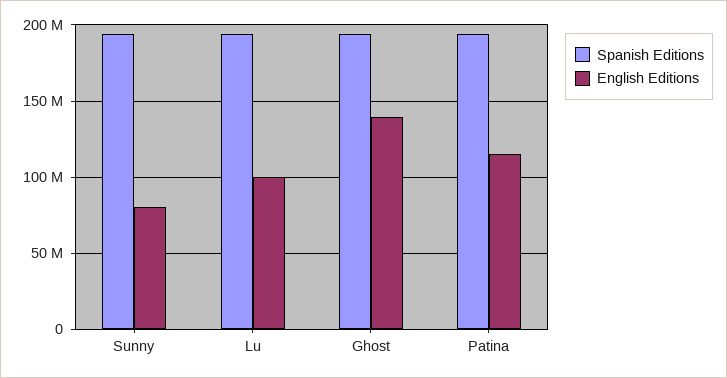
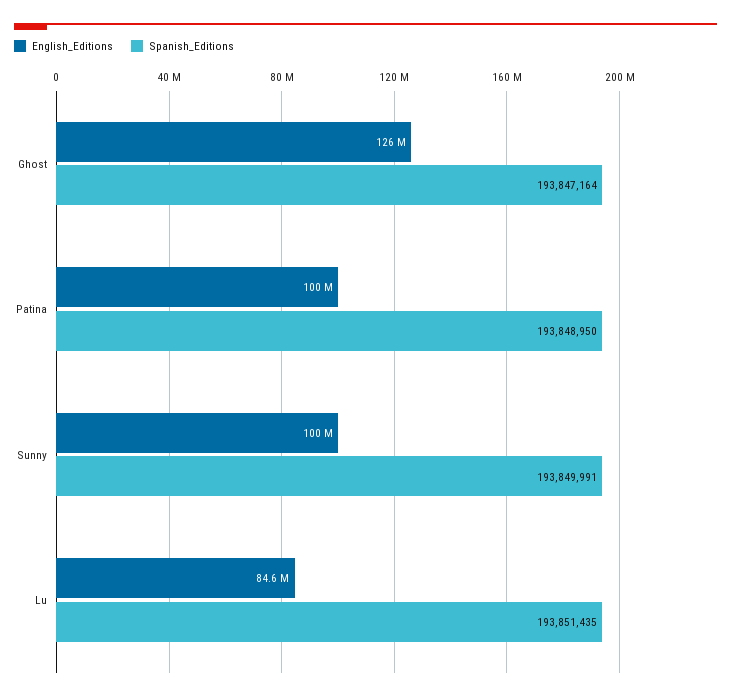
  {
    "Spanish Editions": {
      "Sunny": 193849991,
      "Lu": 193851435,
      "Ghost": 193847164,
      "Patina": 193848950
    },
    "English Editions": {
-     "Sunny": 80000000,
+     "Sunny": 100000000,
-     "Lu": 100000000,
+     "Lu": 84600000,
-     "Ghost": 140000000,
+     "Ghost": 126000000,
-     "Patina": 115000000
+     "Patina": 100000000
    }
  }

